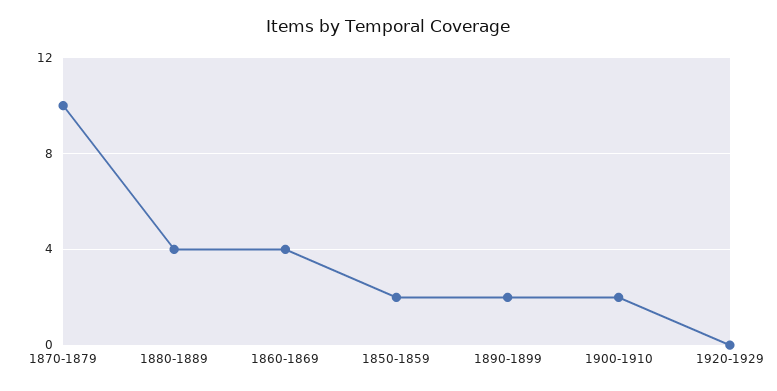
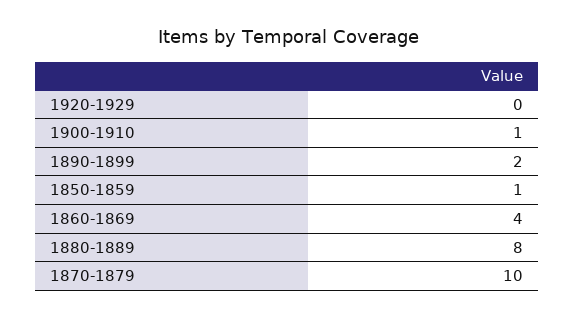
  {
    "1870-1879": 10,
-   "1880-1889": 4,
+   "1880-1889": 8,
    "1860-1869": 4,
-   "1850-1859": 2,
+   "1850-1859": 1,
    "1890-1899": 2,
-   "1900-1910": 2,
+   "1900-1910": 1,
    "1920-1929": 0
  }

